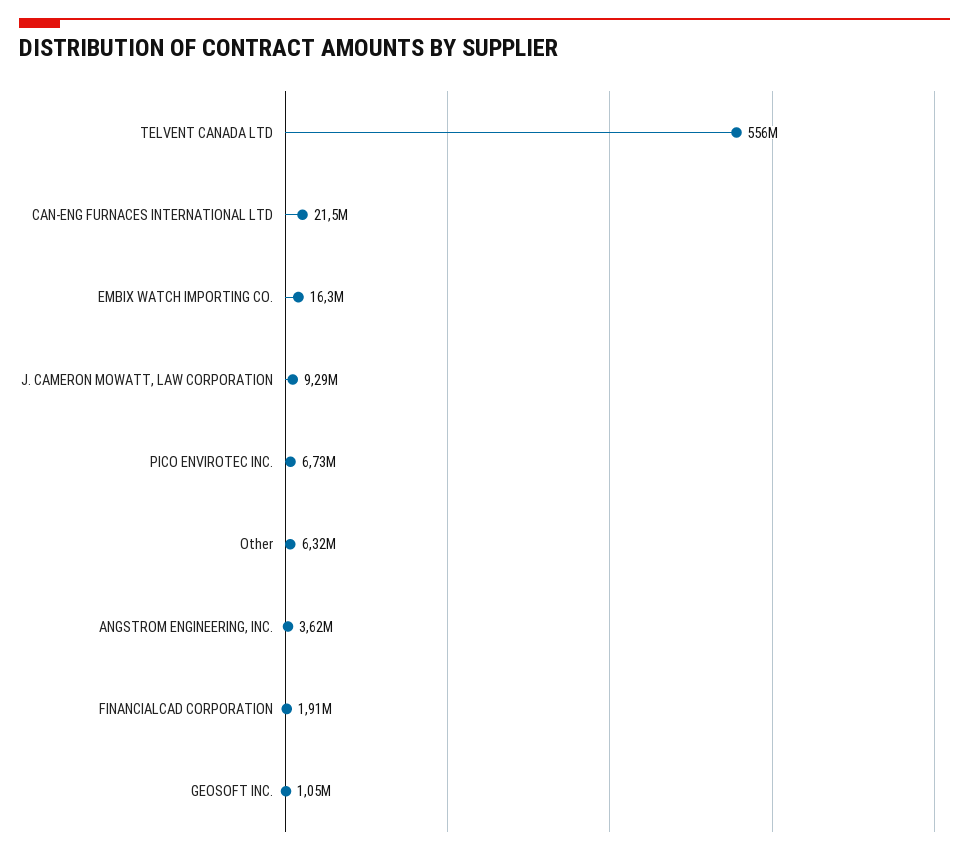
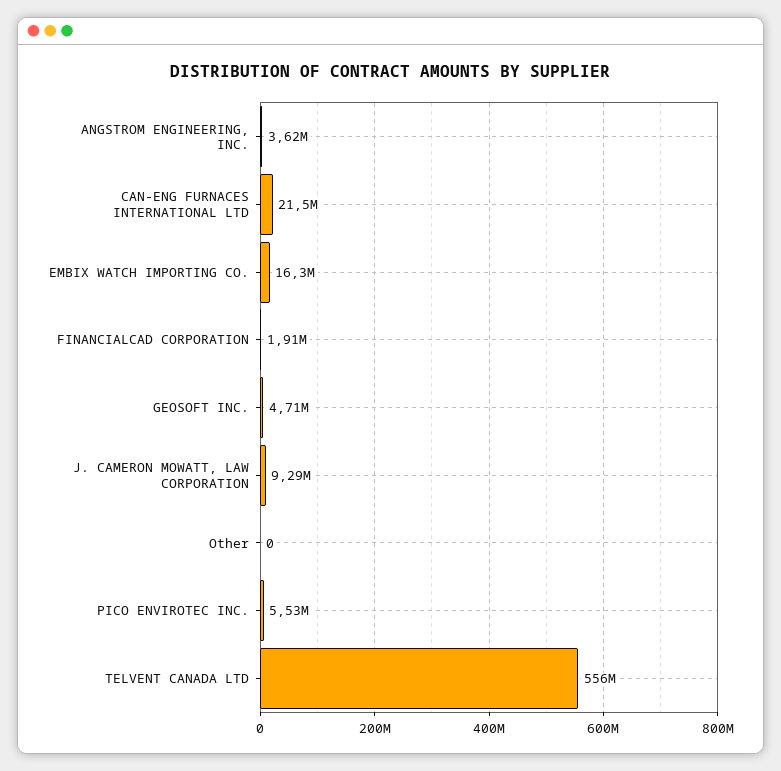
  {
    "TELVENT CANADA LTD": 556000000,
    "CAN-ENG FURNACES INTERNATIONAL LTD": 21500000,
    "EMBIX WATCH IMPORTING CO.": 16300000,
    "J. CAMERON MOWATT, LAW CORPORATION": 9290000,
-   "PICO ENVIROTEC INC.": 6730000,
+   "PICO ENVIROTEC INC.": 5530000,
-   "Other": 6320000,
+   "Other": 0,
    "ANGSTROM ENGINEERING, INC.": 3620000,
    "FINANCIALCAD CORPORATION": 1910000,
-   "GEOSOFT INC.": 1050000
+   "GEOSOFT INC.": 4710000
  }

